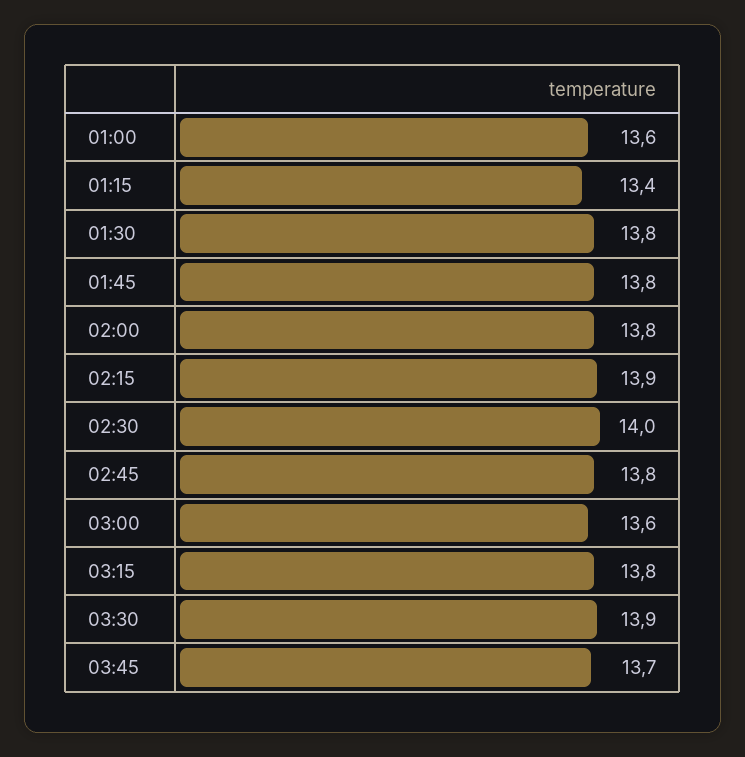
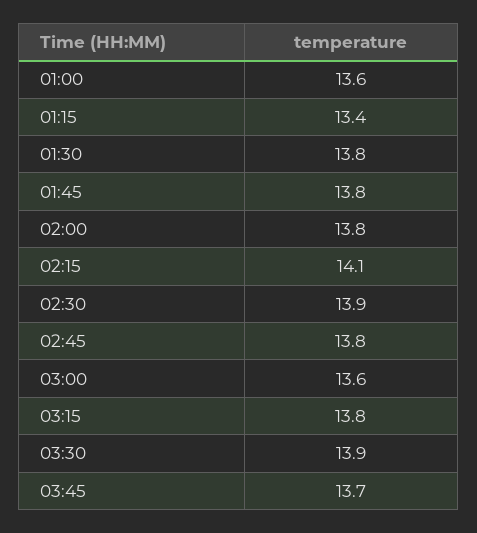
  {
    "01:00": 13.6,
    "01:15": 13.4,
    "01:30": 13.8,
    "01:45": 13.8,
    "02:00": 13.8,
-   "02:15": 13.9,
+   "02:15": 14.1,
-   "02:30": 14,
+   "02:30": 13.9,
    "02:45": 13.8,
    "03:00": 13.6,
    "03:15": 13.8,
    "03:30": 13.9,
    "03:45": 13.7
  }

